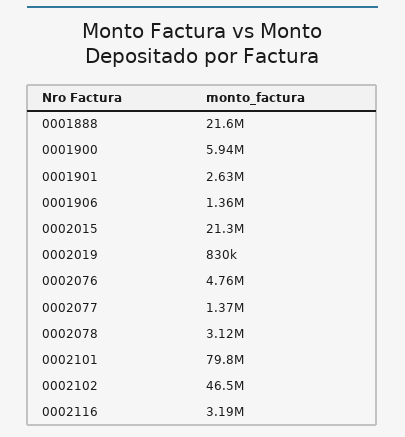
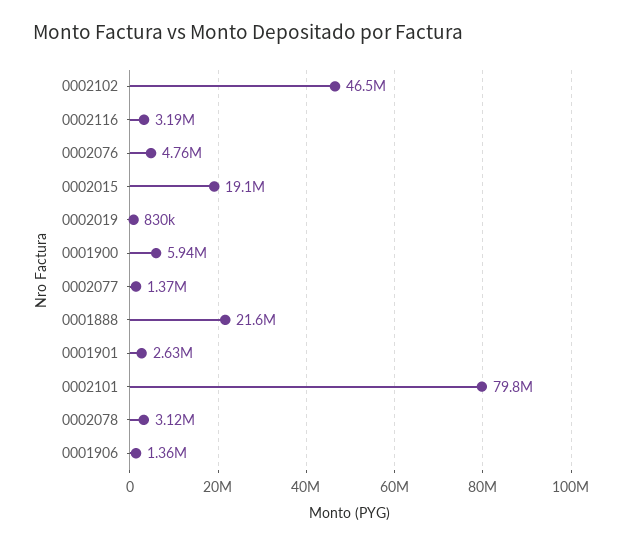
  {
    "0001888": 21600000,
    "0001900": 5940000,
    "0001901": 2630000,
    "0001906": 1360000,
-   "0002015": 21300000,
+   "0002015": 19100000,
    "0002019": 830000,
    "0002076": 4760000,
    "0002077": 1370000,
    "0002078": 3120000,
    "0002101": 79800000,
    "0002102": 46500000,
    "0002116": 3190000
  }

